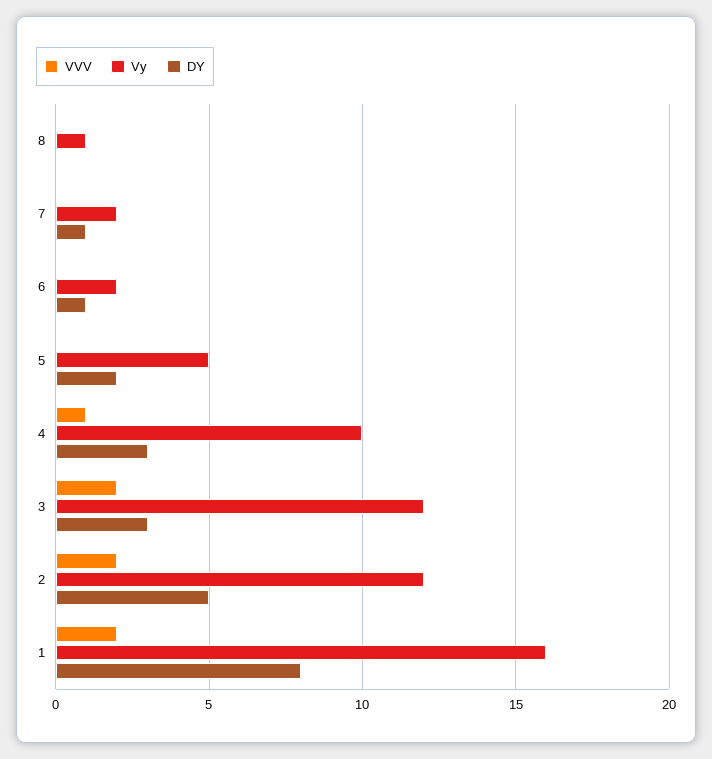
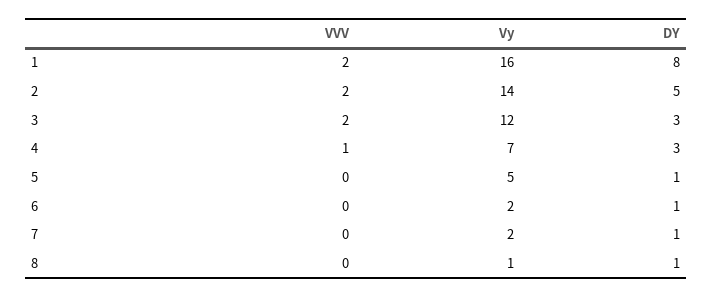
  {
    "VVV": {
      "8": 0,
      "7": 0,
      "6": 0,
      "5": 0,
      "4": 1,
      "3": 2,
      "2": 2,
      "1": 2
    },
    "Vy": {
      "8": 1,
      "7": 2,
      "6": 2,
      "5": 5,
-     "4": 10,
+     "4": 7,
      "3": 12,
-     "2": 12,
+     "2": 14,
      "1": 16
    },
    "DY": {
-     "8": 0,
+     "8": 1,
      "7": 1,
      "6": 1,
-     "5": 2,
+     "5": 1,
      "4": 3,
      "3": 3,
      "2": 5,
      "1": 8
    }
  }

